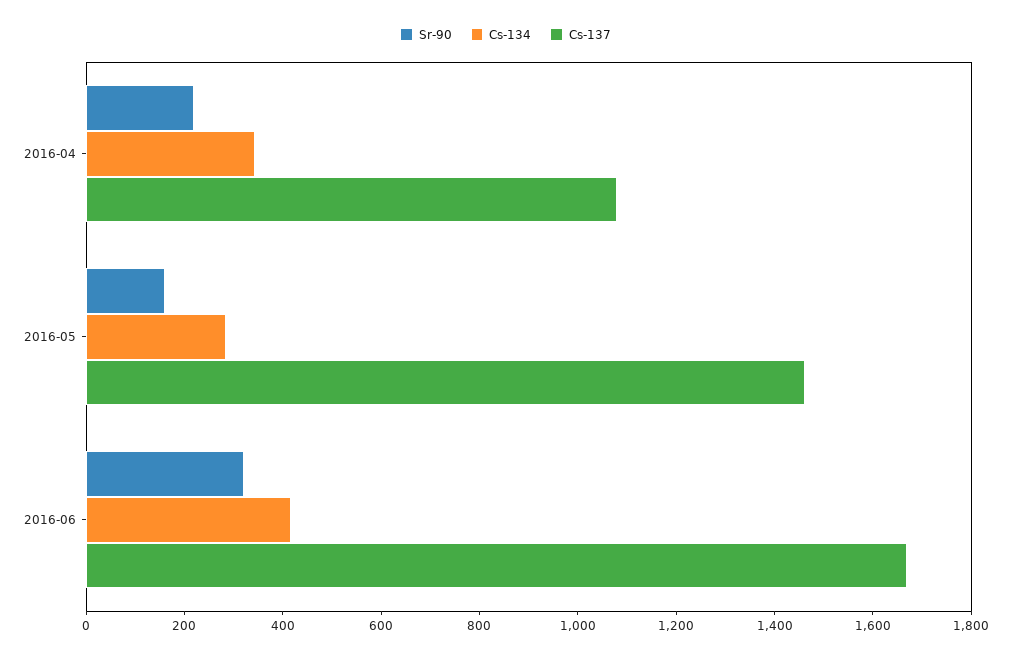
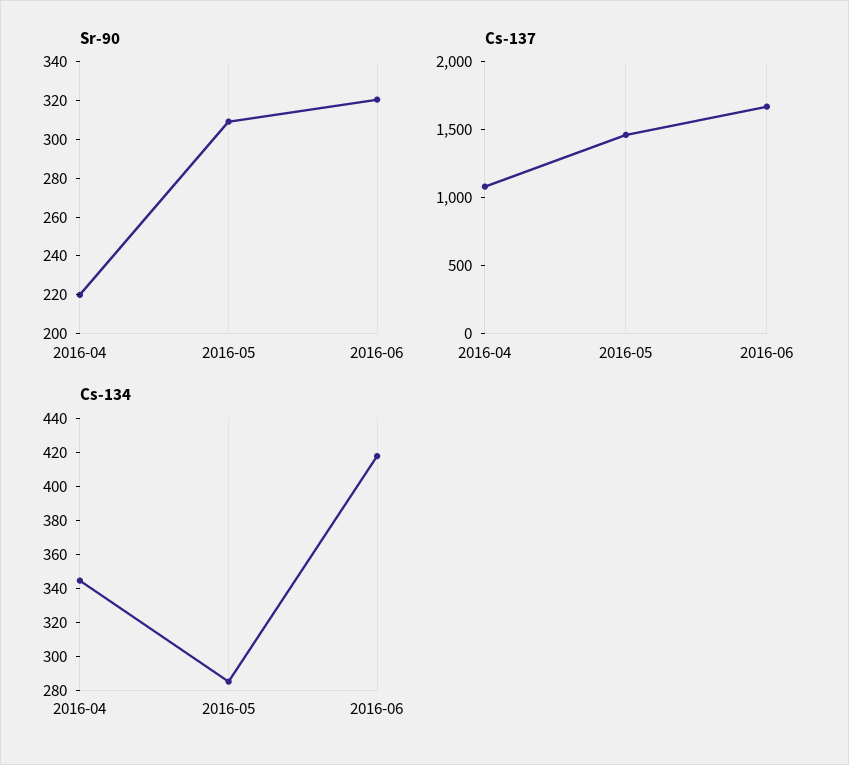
  {
    "Sr-90": {
      "2016-04": 220,
-     "2016-05": 150,
+     "2016-05": 310,
      "2016-06": 320
    },
    "Cs-134": {
      "2016-04": 345,
      "2016-05": 285,
      "2016-06": 420
    },
    "Cs-137": {
      "2016-04": 1100,
      "2016-05": 1450,
      "2016-06": 1650
    }
  }

